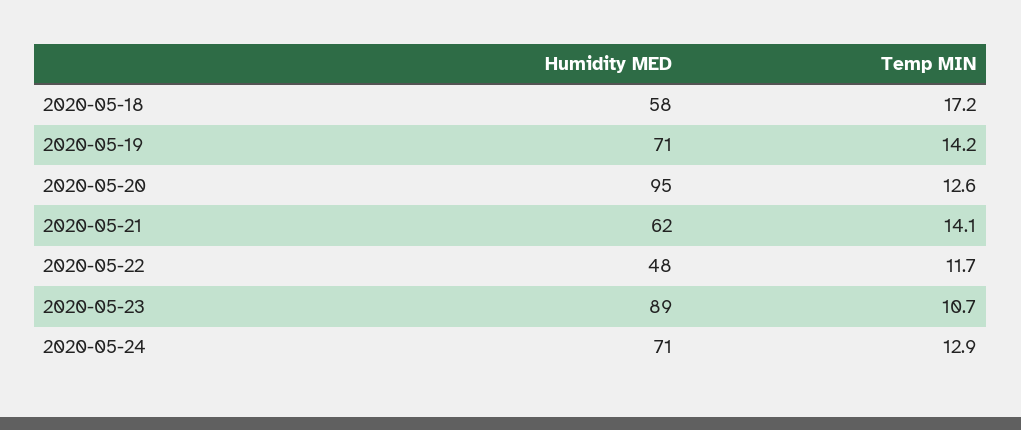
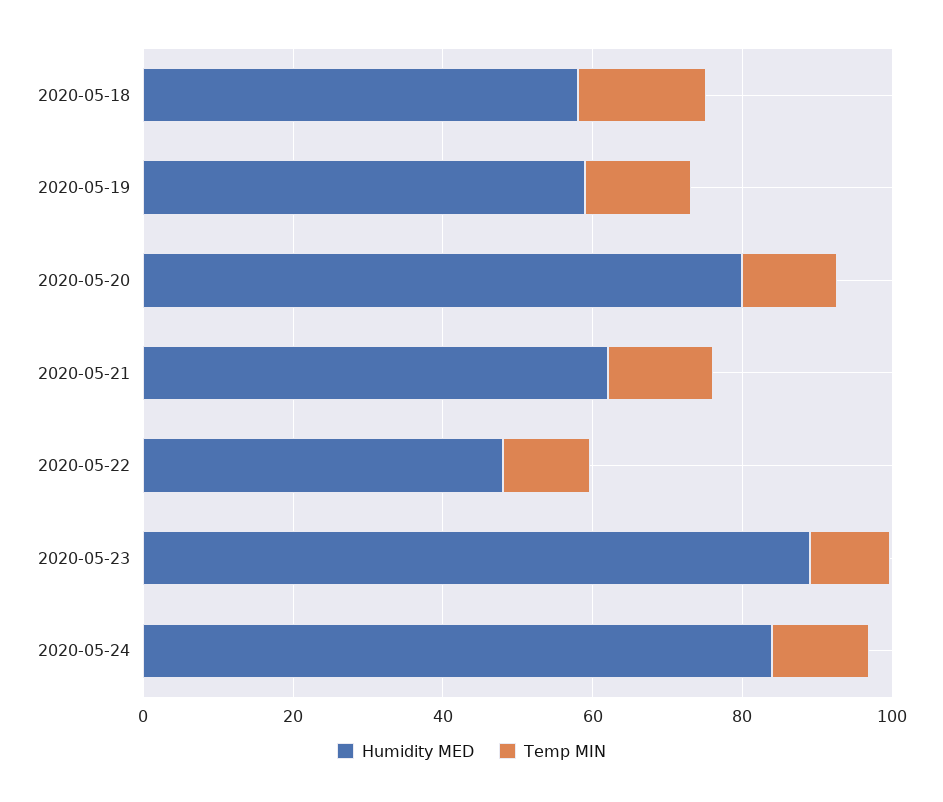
  {
    "Humidity MED": {
      "2020-05-18": 58,
-     "2020-05-19": 71,
+     "2020-05-19": 60,
-     "2020-05-20": 95,
+     "2020-05-20": 80,
      "2020-05-21": 62,
      "2020-05-22": 48,
      "2020-05-23": 89,
-     "2020-05-24": 71
+     "2020-05-24": 85
    },
    "Temp MIN": {
      "2020-05-18": 17.2,
      "2020-05-19": 14.2,
      "2020-05-20": 12.6,
      "2020-05-21": 14.1,
      "2020-05-22": 11.7,
      "2020-05-23": 10.7,
      "2020-05-24": 12.9
    }
  }

